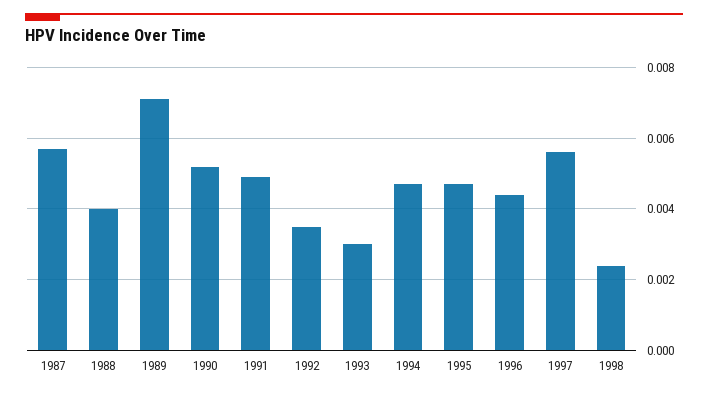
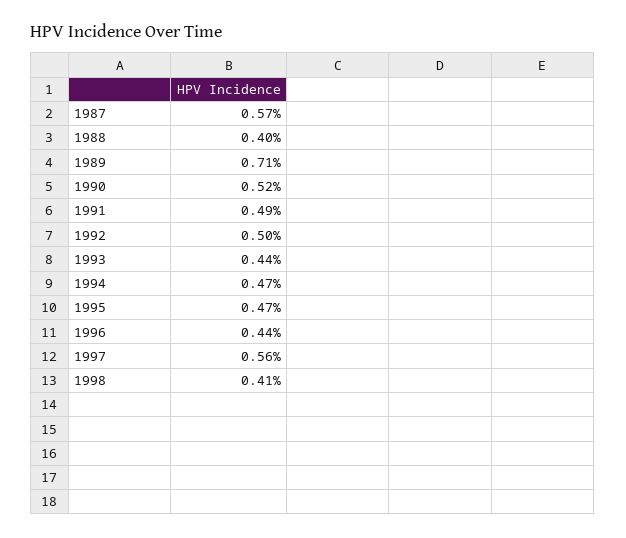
  {
    "1987": 0.0057,
    "1988": 0.004,
    "1989": 0.0071,
    "1990": 0.0052,
    "1991": 0.0049,
-   "1992": 0.0035,
+   "1992": 0.005,
-   "1993": 0.003,
+   "1993": 0.0044,
    "1994": 0.0047,
    "1995": 0.0047,
    "1996": 0.0044,
    "1997": 0.0056,
-   "1998": 0.0025
+   "1998": 0.0041
  }

